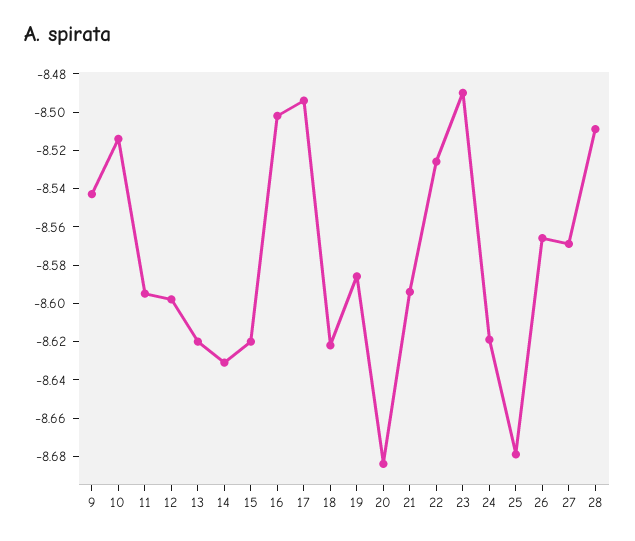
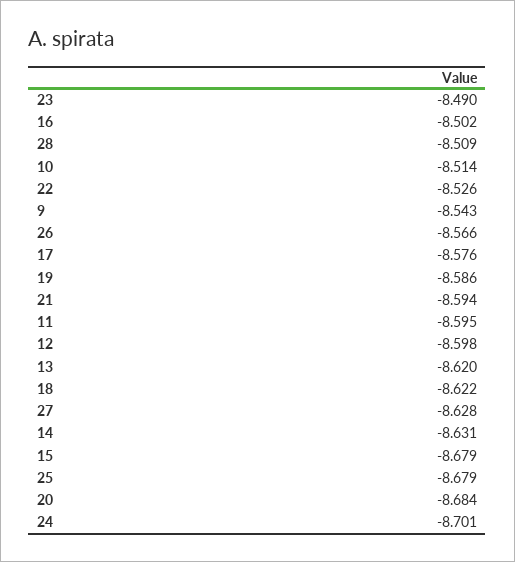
  {
    "9": -8.543,
    "10": -8.514,
    "11": -8.595,
    "12": -8.598,
    "13": -8.62,
    "14": -8.631,
-   "15": -8.62,
+   "15": -8.679,
    "16": -8.502,
-   "17": -8.495,
+   "17": -8.576,
    "18": -8.622,
    "19": -8.586,
    "20": -8.684,
    "21": -8.594,
    "22": -8.526,
    "23": -8.49,
-   "24": -8.62,
+   "24": -8.701,
    "25": -8.679,
    "26": -8.566,
-   "27": -8.57,
+   "27": -8.628,
    "28": -8.509
  }

